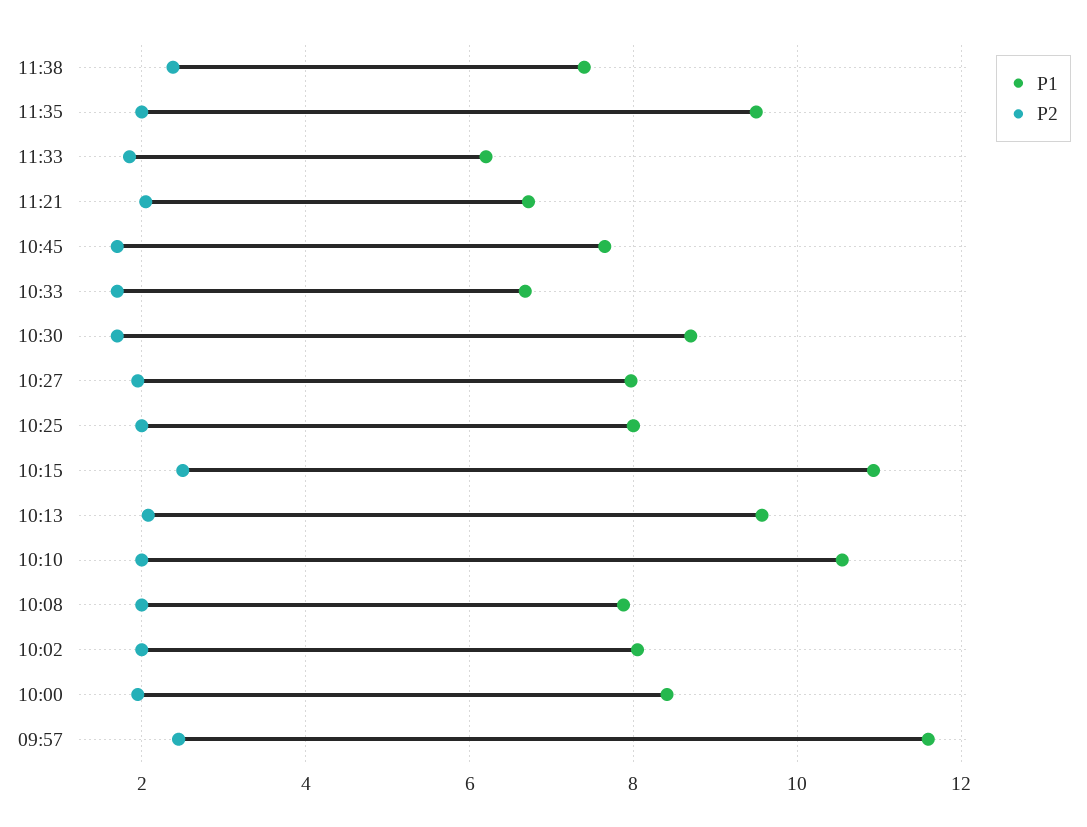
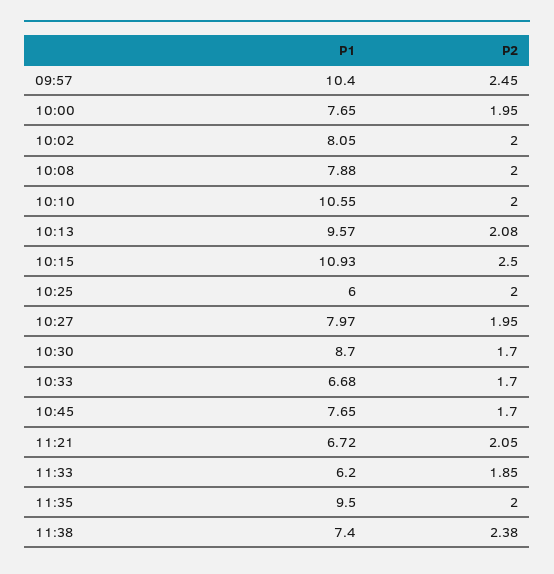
  {
    "P1": {
      "11:38": 7.4,
      "11:35": 9.5,
      "11:33": 6.2,
      "11:21": 6.72,
      "10:45": 7.65,
      "10:33": 6.68,
      "10:30": 8.7,
      "10:27": 7.97,
-     "10:25": 8,
+     "10:25": 6,
      "10:15": 10.93,
      "10:13": 9.57,
      "10:10": 10.55,
      "10:08": 7.88,
      "10:02": 8.05,
-     "10:00": 8.4,
+     "10:00": 7.65,
-     "09:57": 11.6
+     "09:57": 10.4
    },
    "P2": {
      "11:38": 2.38,
      "11:35": 2,
      "11:33": 1.85,
      "11:21": 2.05,
      "10:45": 1.7,
      "10:33": 1.7,
      "10:30": 1.7,
      "10:27": 1.95,
      "10:25": 2,
      "10:15": 2.5,
      "10:13": 2.08,
      "10:10": 2,
      "10:08": 2,
      "10:02": 2,
      "10:00": 1.95,
      "09:57": 2.45
    }
  }

